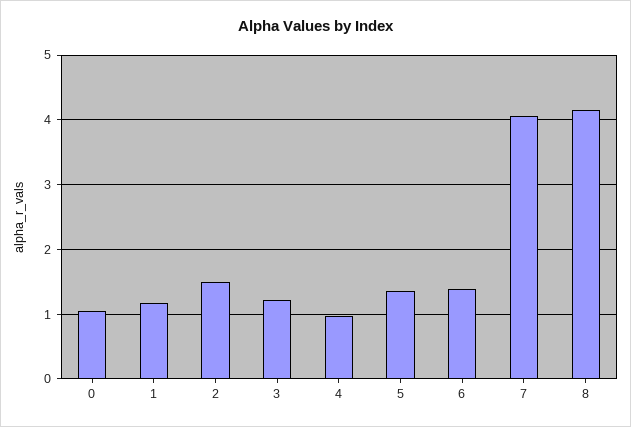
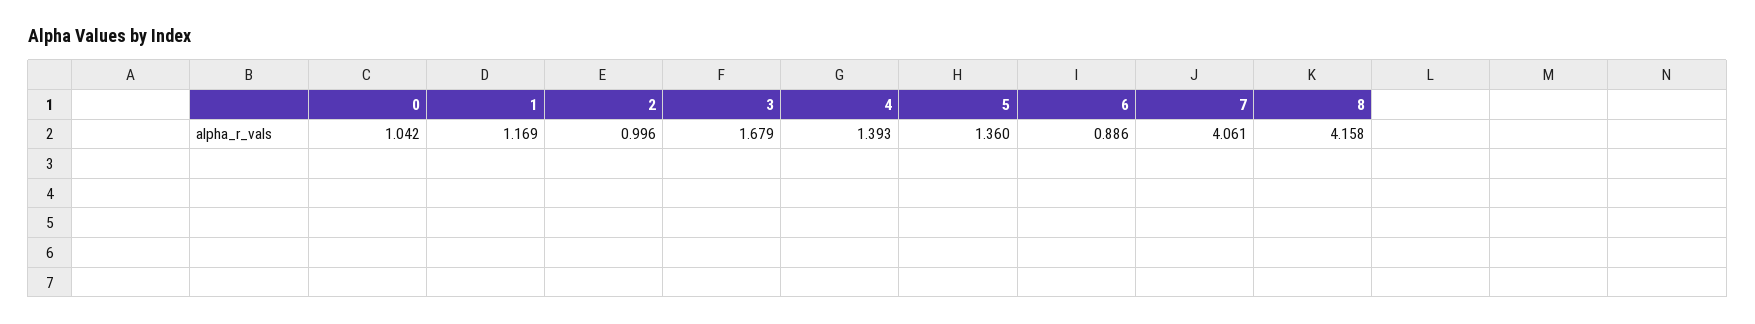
  {
    "0": 1.042,
    "1": 1.169,
-   "2": 1.5,
+   "2": 0.996,
-   "3": 1.2,
+   "3": 1.679,
-   "4": 1,
+   "4": 1.393,
    "5": 1.36,
-   "6": 1.4,
+   "6": 0.886,
    "7": 4.061,
    "8": 4.158
  }

